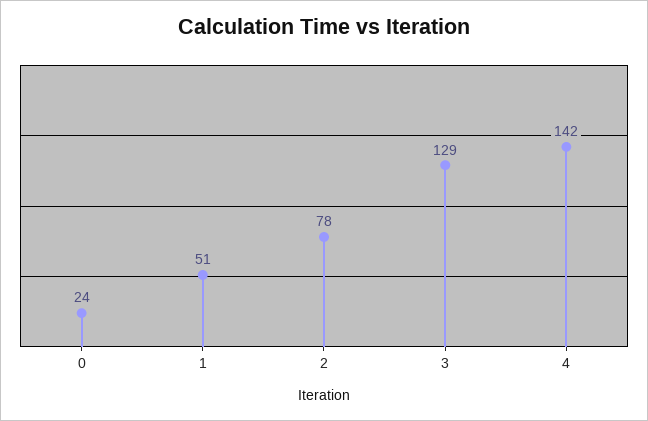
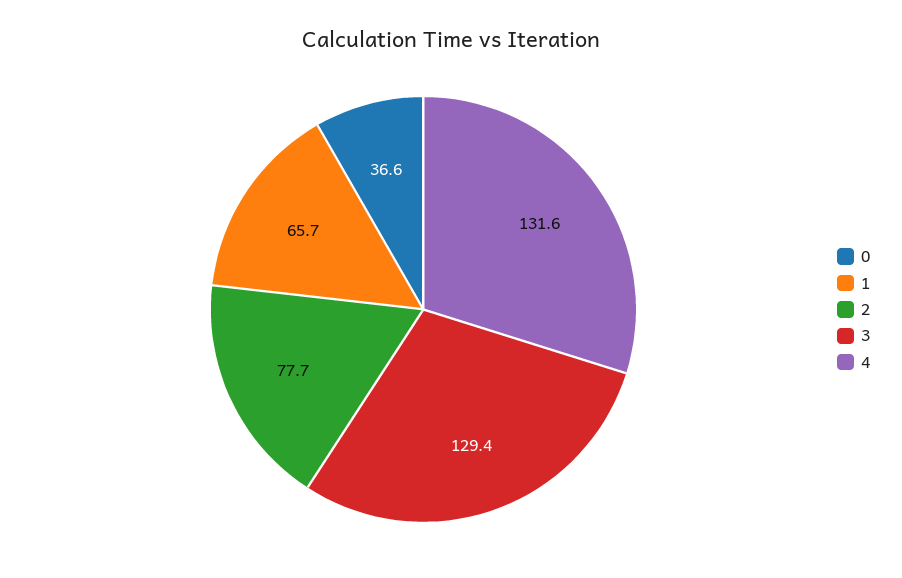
  {
-   "0": 24,
+   "0": 36.6,
-   "1": 51,
+   "1": 65.7,
    "2": 77.7,
    "3": 129.4,
-   "4": 142
+   "4": 131.6
  }

